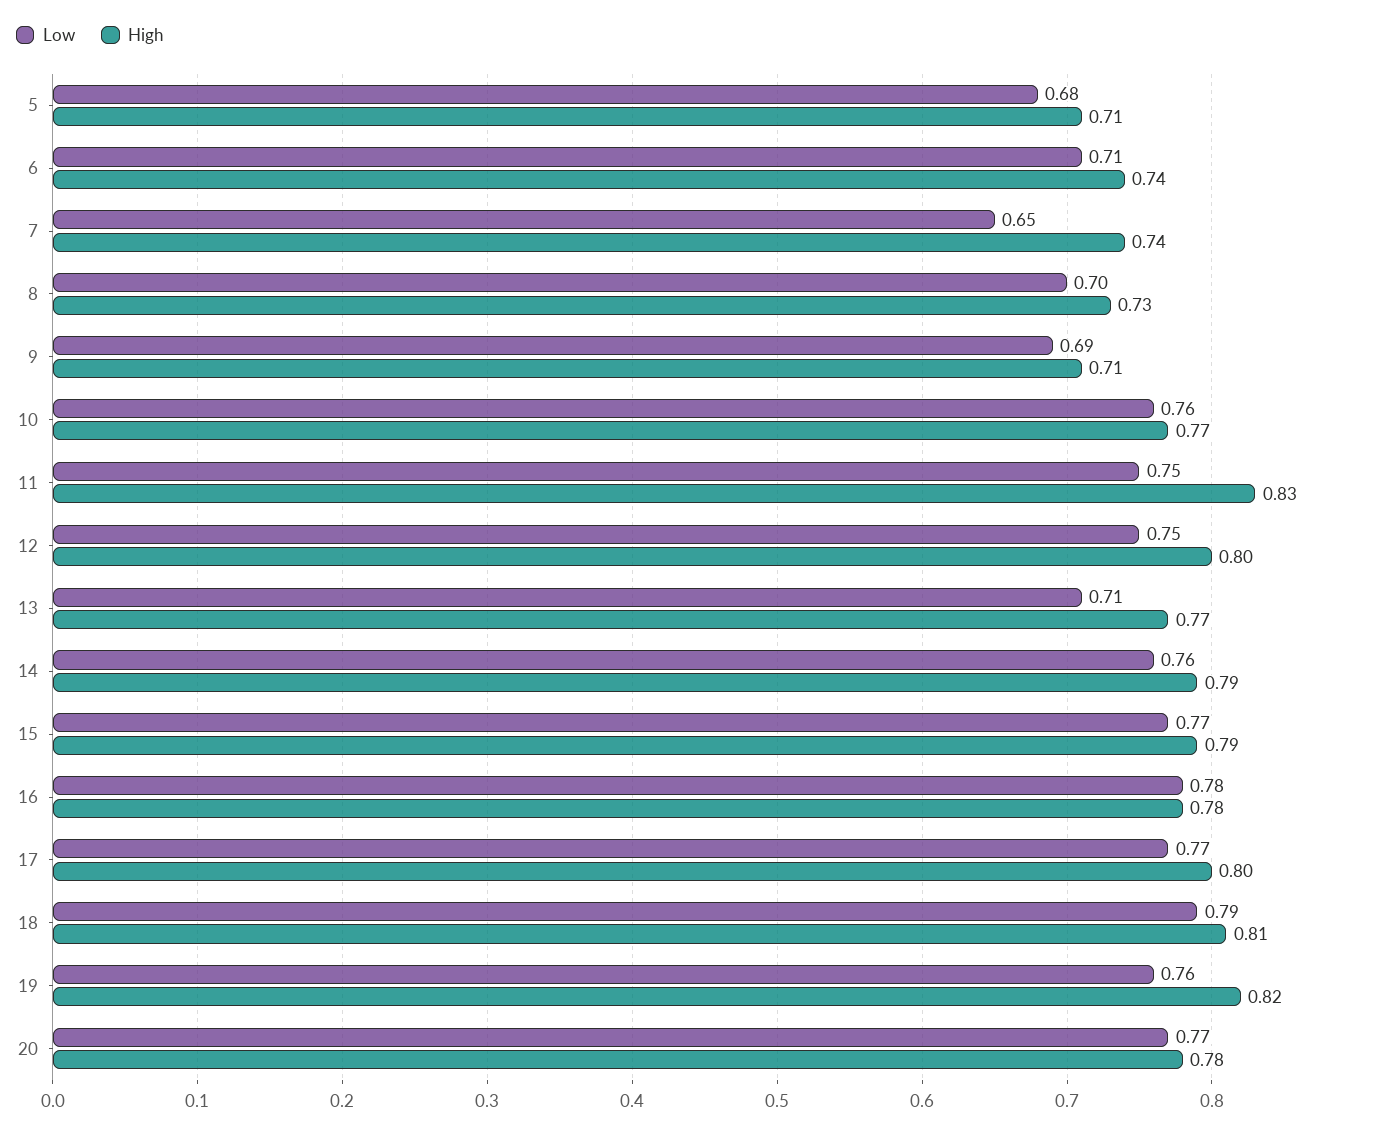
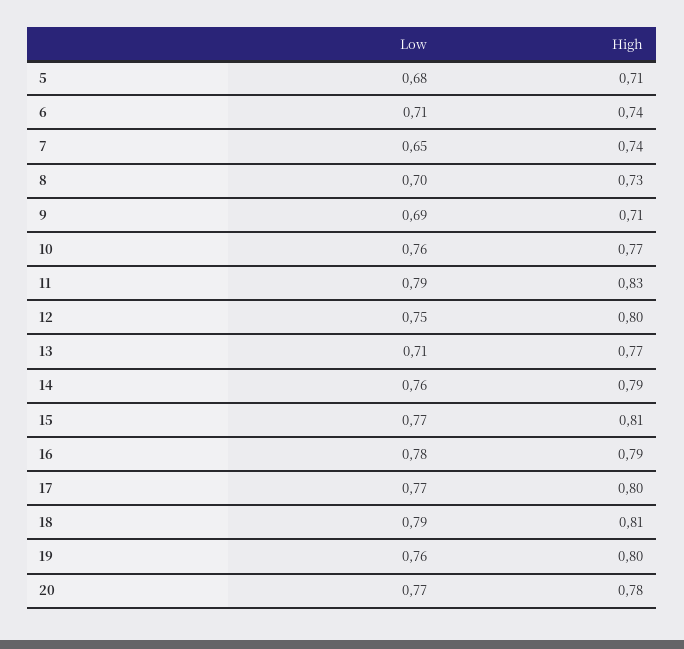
  {
    "Low": {
      "5": 0.68,
      "6": 0.71,
      "7": 0.65,
      "8": 0.7,
      "9": 0.69,
      "10": 0.76,
-     "11": 0.75,
+     "11": 0.79,
      "12": 0.75,
      "13": 0.71,
      "14": 0.76,
      "15": 0.77,
      "16": 0.78,
      "17": 0.77,
      "18": 0.79,
      "19": 0.76,
      "20": 0.77
    },
    "High": {
      "5": 0.71,
      "6": 0.74,
      "7": 0.74,
      "8": 0.73,
      "9": 0.71,
      "10": 0.77,
      "11": 0.83,
      "12": 0.8,
      "13": 0.77,
      "14": 0.79,
-     "15": 0.79,
+     "15": 0.81,
-     "16": 0.78,
+     "16": 0.79,
      "17": 0.8,
      "18": 0.81,
-     "19": 0.82,
+     "19": 0.8,
      "20": 0.78
    }
  }

